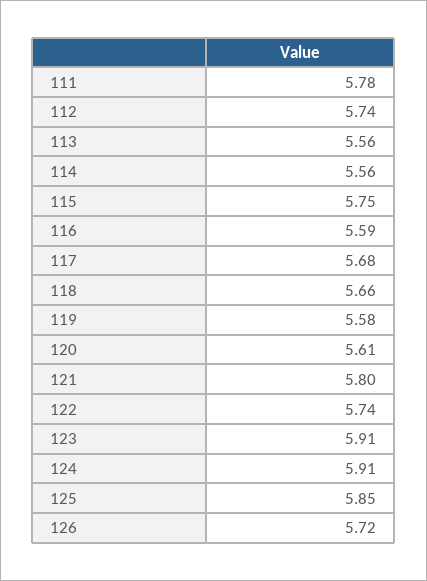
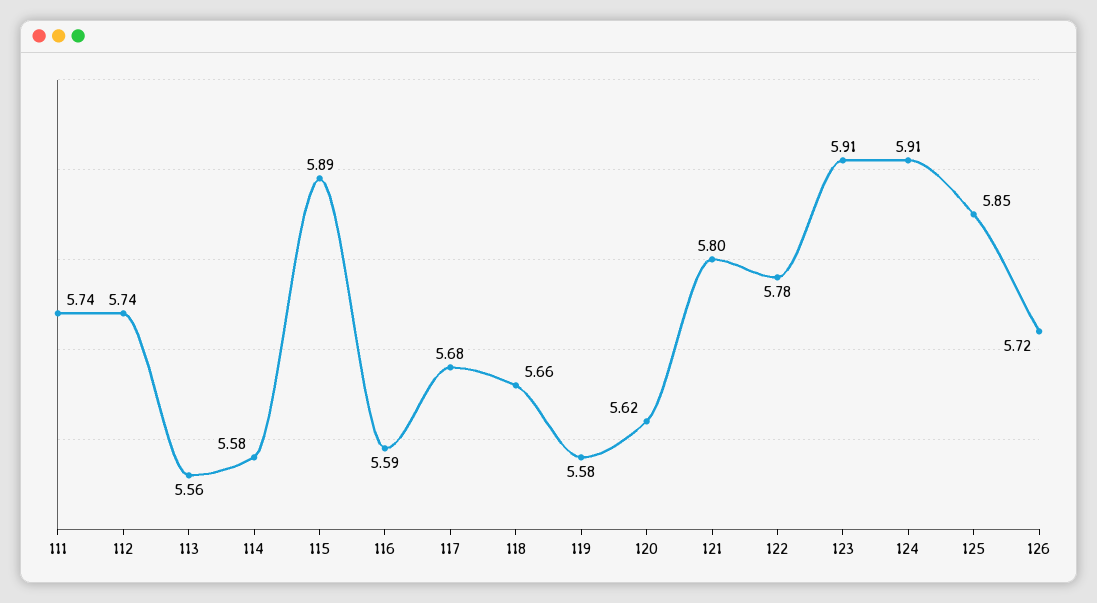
  {
-   "111": 5.78,
+   "111": 5.74,
    "112": 5.74,
    "113": 5.56,
-   "114": 5.56,
+   "114": 5.58,
-   "115": 5.75,
+   "115": 5.89,
    "116": 5.59,
    "117": 5.68,
    "118": 5.66,
    "119": 5.58,
-   "120": 5.61,
+   "120": 5.62,
    "121": 5.8,
-   "122": 5.74,
+   "122": 5.78,
    "123": 5.91,
    "124": 5.91,
    "125": 5.85,
    "126": 5.72
  }

